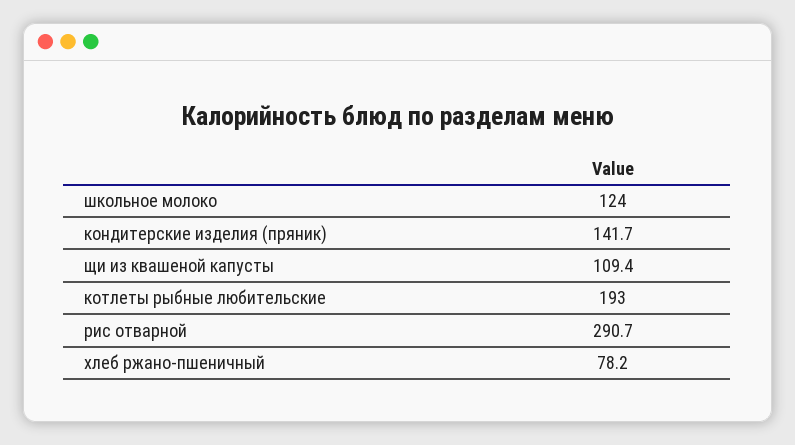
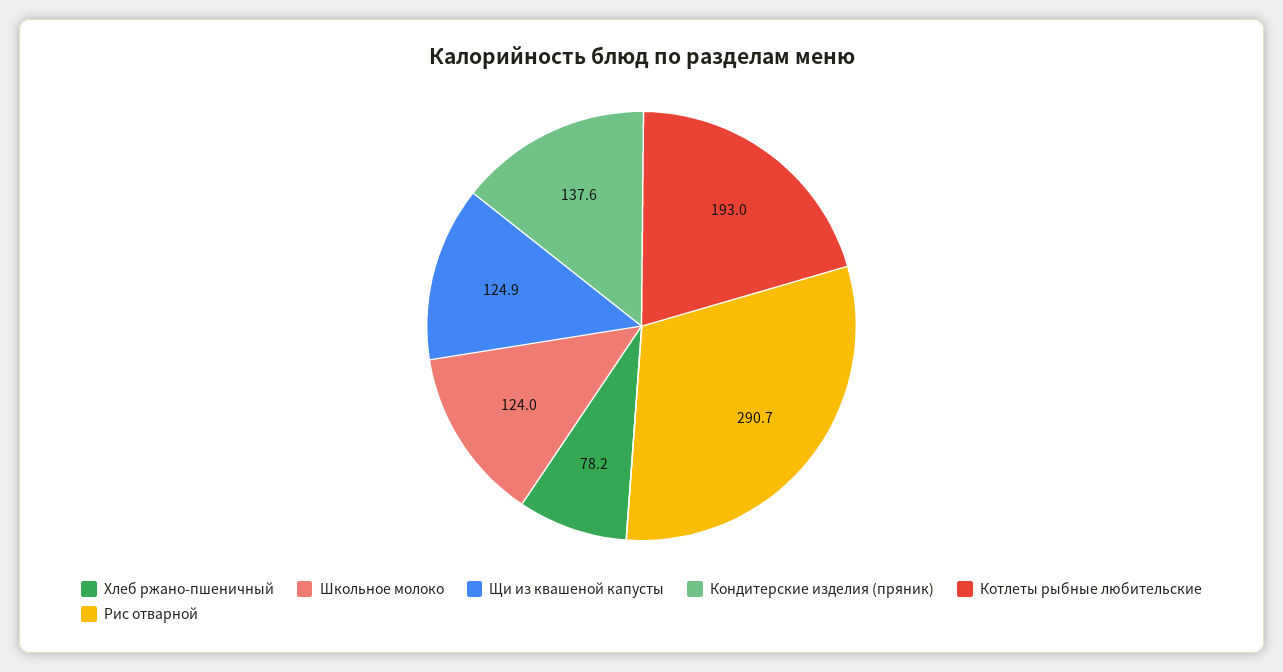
  {
    "школьное молоко": 124,
-   "кондитерские изделия (пряник)": 141.7,
+   "кондитерские изделия (пряник)": 137.6,
-   "щи из квашеной капусты": 109.4,
+   "щи из квашеной капусты": 124.9,
    "котлеты рыбные любительские": 193,
    "рис отварной": 290.7,
    "хлеб ржано-пшеничный": 78.2
  }

